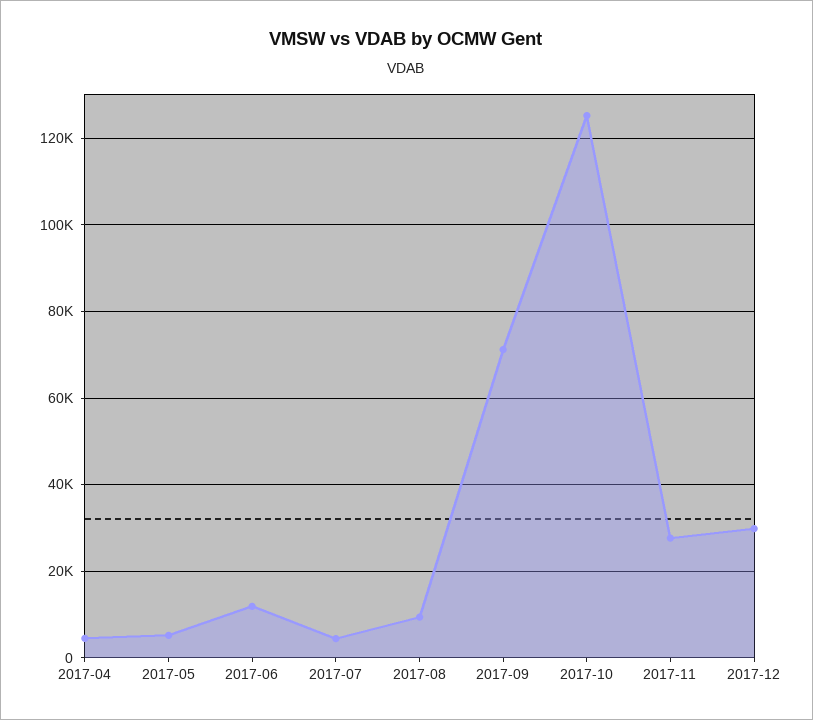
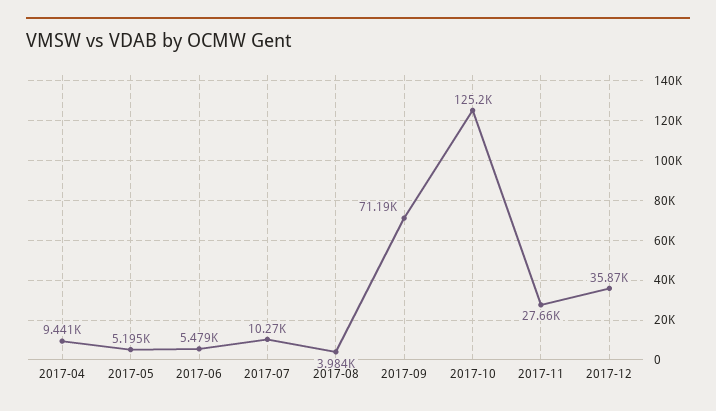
  {
-   "2017-04": 4000,
+   "2017-04": 9441,
    "2017-05": 5195,
-   "2017-06": 12000,
+   "2017-06": 5479,
-   "2017-07": 4000,
+   "2017-07": 10270,
-   "2017-08": 10000,
+   "2017-08": 3984,
    "2017-09": 71190,
    "2017-10": 125200,
    "2017-11": 27660,
-   "2017-12": 30000
+   "2017-12": 35870
  }

